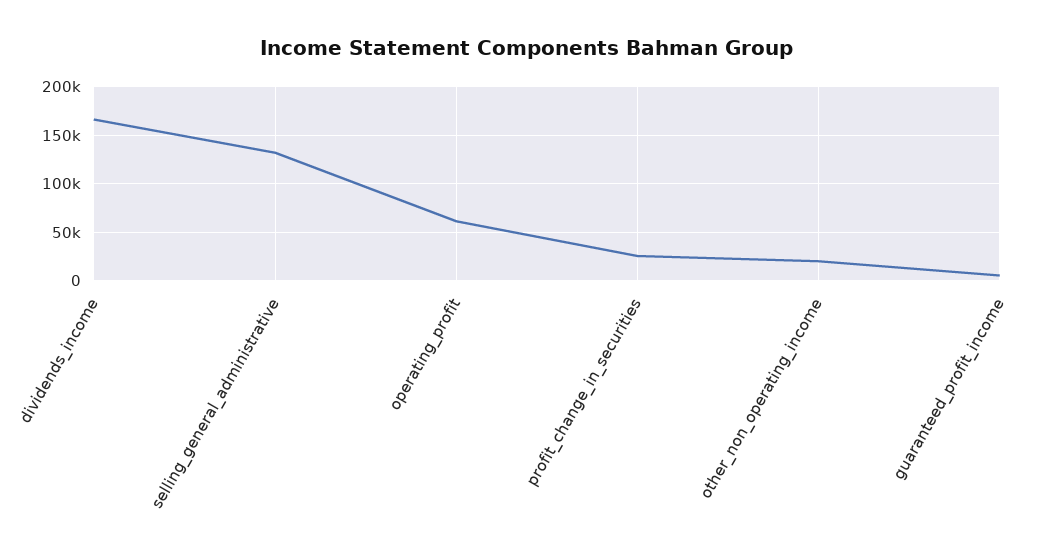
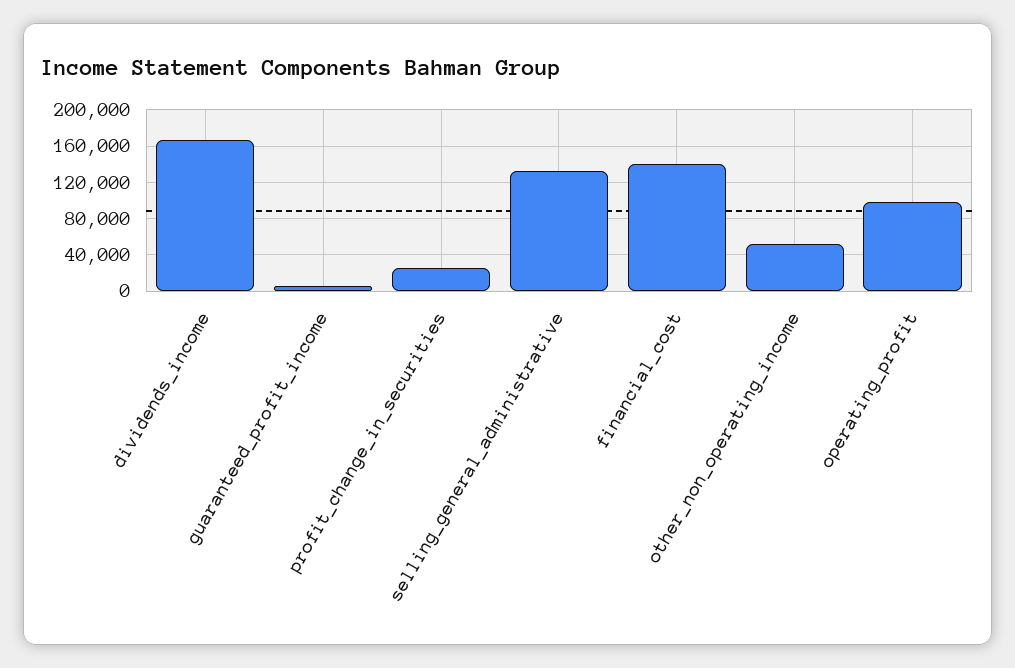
  {
    "dividends_income": 170000,
    "selling_general_administrative": 130000,
-   "operating_profit": 60000,
+   "operating_profit": 100000,
    "profit_change_in_securities": 30000,
-   "other_non_operating_income": 20000,
+   "other_non_operating_income": 50000,
-   "guaranteed_profit_income": 10000
+   "guaranteed_profit_income": 10000,
+   "financial_cost": 140000
  }

